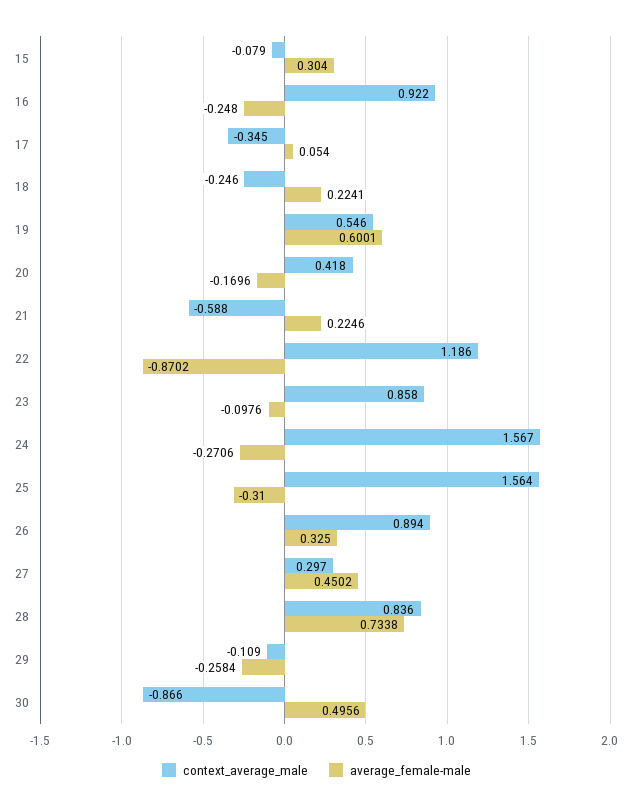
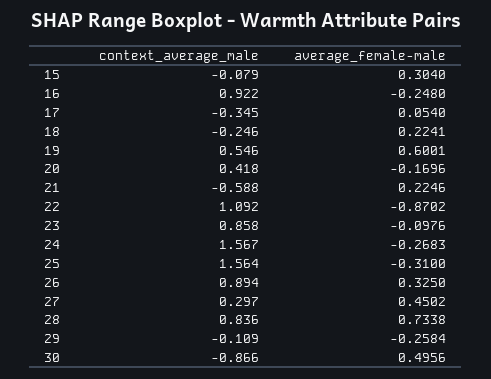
  {
    "context_average_male": {
      "15": -0.079,
      "16": 0.922,
      "17": -0.345,
      "18": -0.246,
      "19": 0.546,
      "20": 0.418,
      "21": -0.588,
-     "22": 1.186,
+     "22": 1.092,
      "23": 0.858,
      "24": 1.567,
      "25": 1.564,
      "26": 0.894,
      "27": 0.297,
      "28": 0.836,
      "29": -0.109,
      "30": -0.866
    },
    "average_female-male": {
      "15": 0.304,
      "16": -0.248,
      "17": 0.054,
      "18": 0.2241,
      "19": 0.6001,
      "20": -0.1696,
      "21": 0.2246,
      "22": -0.8702,
      "23": -0.0976,
-     "24": -0.2706,
+     "24": -0.2683,
      "25": -0.31,
      "26": 0.325,
      "27": 0.4502,
      "28": 0.7338,
      "29": -0.2584,
      "30": 0.4956
    }
  }

